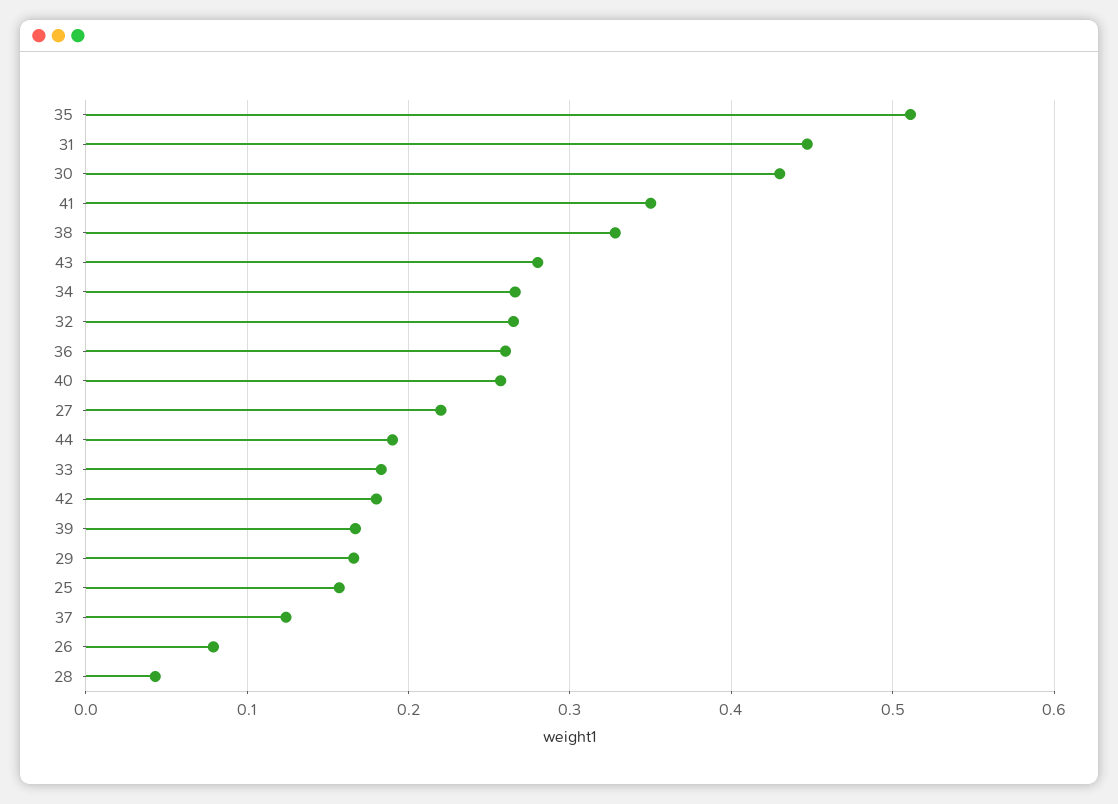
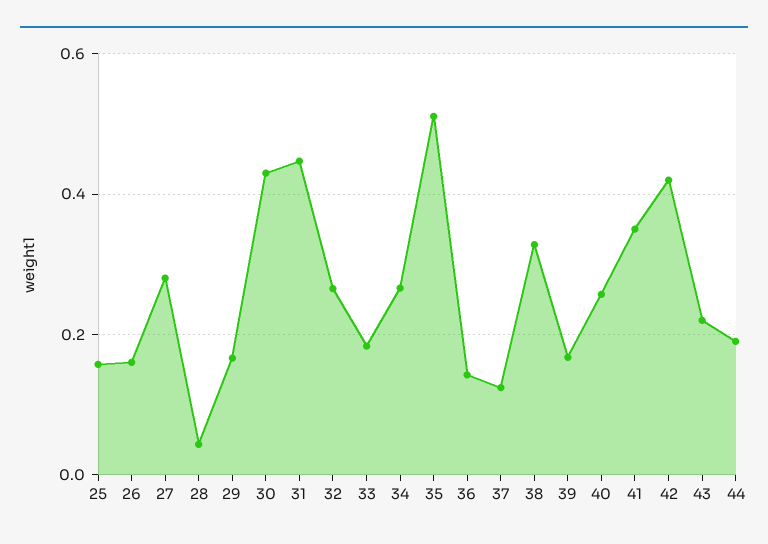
  {
    "35": 0.51,
    "31": 0.45,
    "30": 0.43,
    "41": 0.35,
    "38": 0.33,
-   "43": 0.28,
+   "43": 0.22,
    "34": 0.27,
    "32": 0.27,
-   "36": 0.26,
+   "36": 0.14,
    "40": 0.26,
-   "27": 0.22,
+   "27": 0.28,
    "44": 0.19,
    "33": 0.18,
-   "42": 0.18,
+   "42": 0.42,
    "39": 0.17,
    "29": 0.17,
    "25": 0.16,
    "37": 0.12,
-   "26": 0.08,
+   "26": 0.16,
    "28": 0.04
  }

